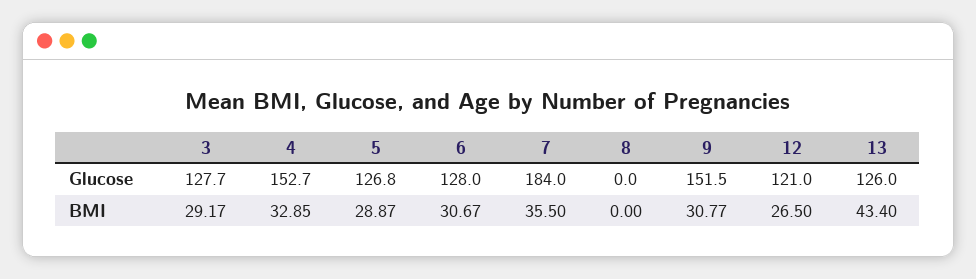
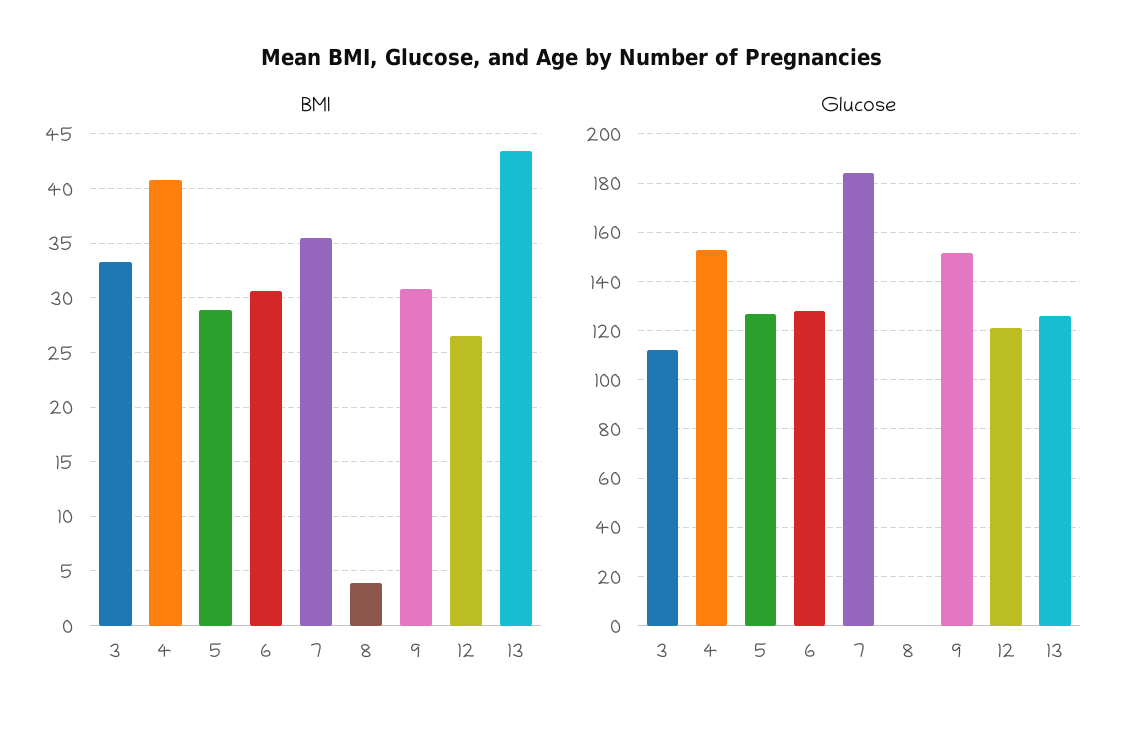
  {
    "Glucose": {
-     "3": 127.7,
+     "3": 112.5,
      "4": 152.7,
      "5": 126.8,
      "6": 128,
      "7": 184,
      "8": 0,
      "9": 151.5,
      "12": 121,
      "13": 126
    },
    "BMI": {
-     "3": 29.17,
+     "3": 33,
-     "4": 32.85,
+     "4": 41,
      "5": 28.87,
      "6": 30.67,
      "7": 35.5,
-     "8": 0,
+     "8": 4,
      "9": 30.77,
      "12": 26.5,
      "13": 43.4
    }
  }

